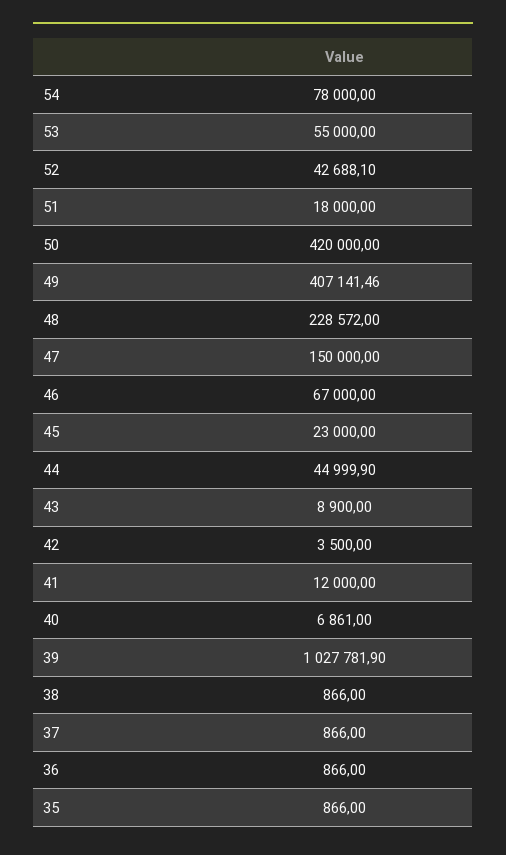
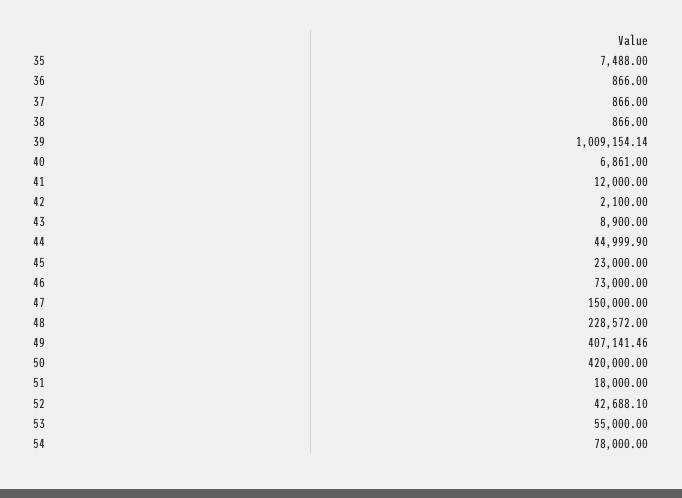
  {
    "54": 78000,
    "53": 55000,
    "52": 42688.1,
    "51": 18000,
    "50": 420000,
    "49": 407141.46,
    "48": 228572,
    "47": 150000,
-   "46": 67000,
+   "46": 73000,
    "45": 23000,
    "44": 44999.9,
    "43": 8900,
-   "42": 3500,
+   "42": 2100,
    "41": 12000,
    "40": 6861,
-   "39": 1027781.9,
+   "39": 1009154.14,
    "38": 866,
    "37": 866,
    "36": 866,
-   "35": 866
+   "35": 7488
  }

